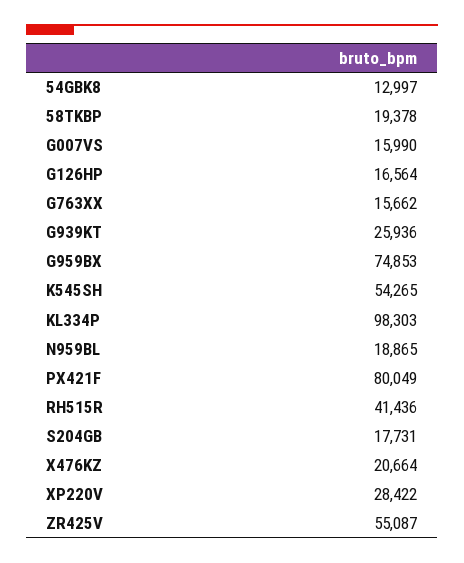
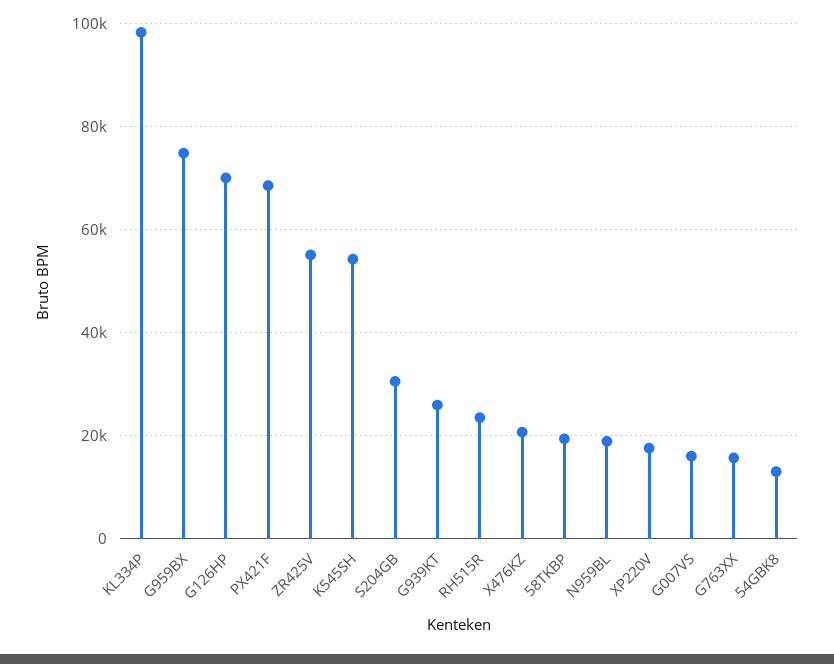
  {
    "54GBK8": 12997,
    "58TKBP": 19378,
    "G007VS": 15990,
-   "G126HP": 16564,
+   "G126HP": 70000,
    "G763XX": 15662,
    "G939KT": 25936,
    "G959BX": 74853,
    "K545SH": 54265,
    "KL334P": 98303,
    "N959BL": 18865,
-   "PX421F": 80049,
+   "PX421F": 68000,
-   "RH515R": 41436,
+   "RH515R": 24000,
-   "S204GB": 17731,
+   "S204GB": 30000,
    "X476KZ": 20664,
-   "XP220V": 28422,
+   "XP220V": 18000,
    "ZR425V": 55087
  }

